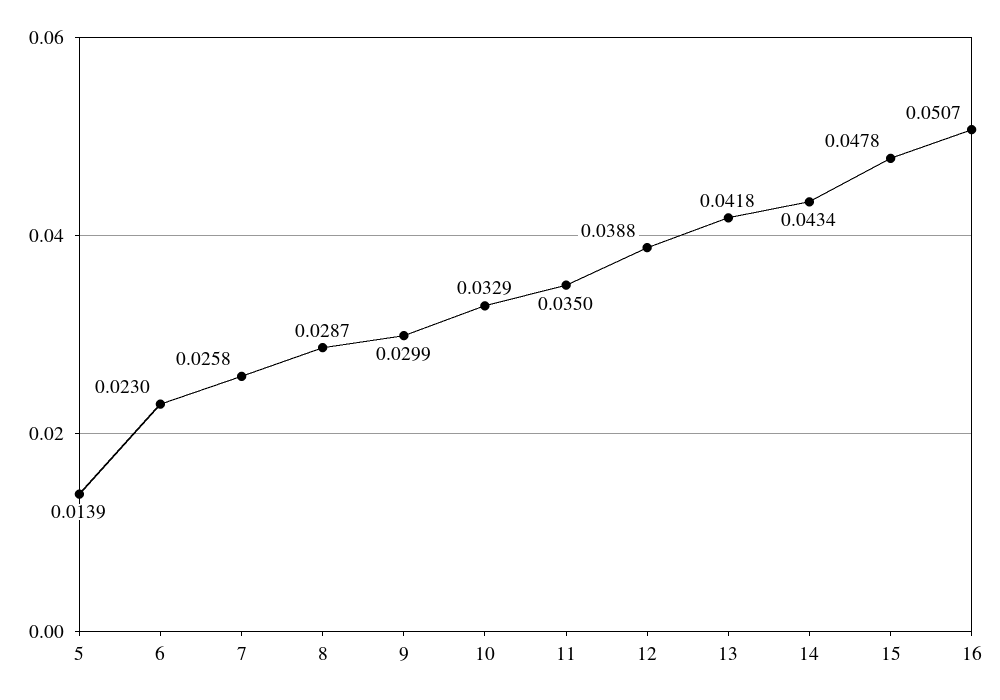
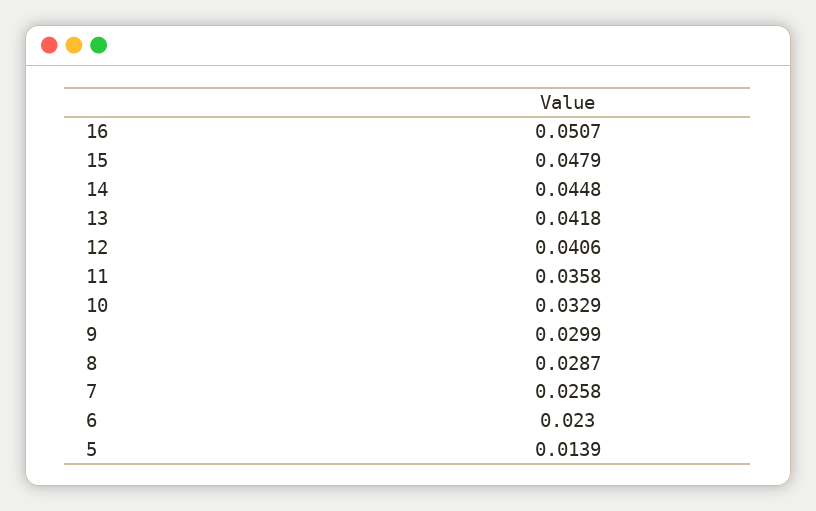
  {
    "5": 0.0139,
    "6": 0.023,
    "7": 0.0258,
    "8": 0.0287,
    "9": 0.0299,
    "10": 0.0329,
-   "11": 0.035,
+   "11": 0.0358,
-   "12": 0.0388,
+   "12": 0.0406,
    "13": 0.0418,
-   "14": 0.0434,
+   "14": 0.0448,
-   "15": 0.0478,
+   "15": 0.0479,
    "16": 0.0507
  }

